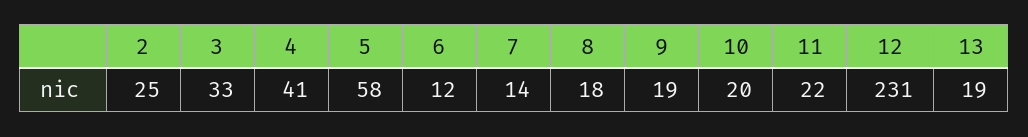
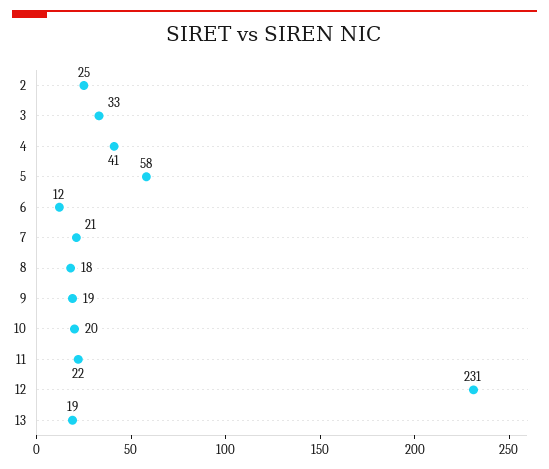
  {
    "2": 25,
    "3": 33,
    "4": 41,
    "5": 58,
    "6": 12,
-   "7": 14,
+   "7": 21,
    "8": 18,
    "9": 19,
    "10": 20,
    "11": 22,
    "12": 231,
    "13": 19
  }

